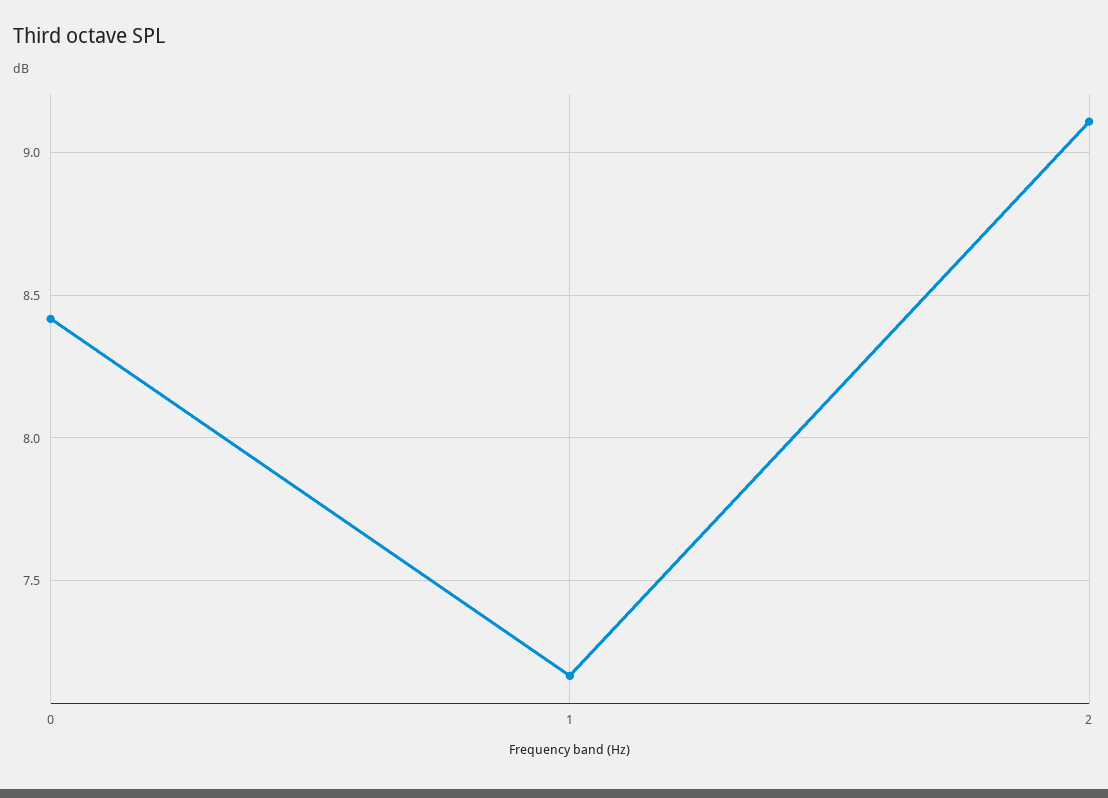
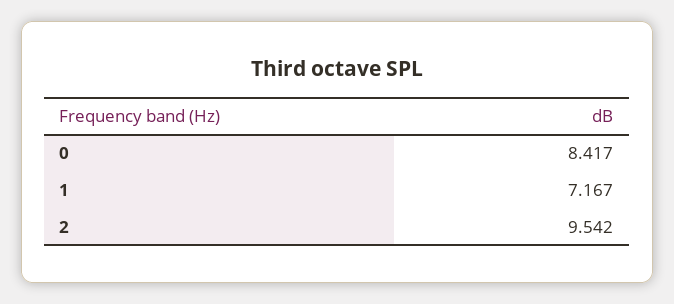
  {
    "0": 8.417,
    "1": 7.167,
-   "2": 9.1
+   "2": 9.542
  }

